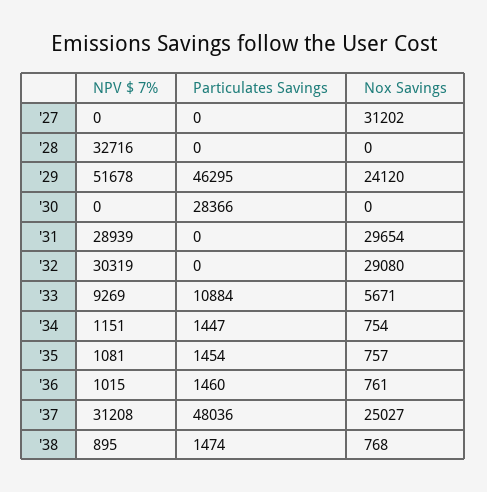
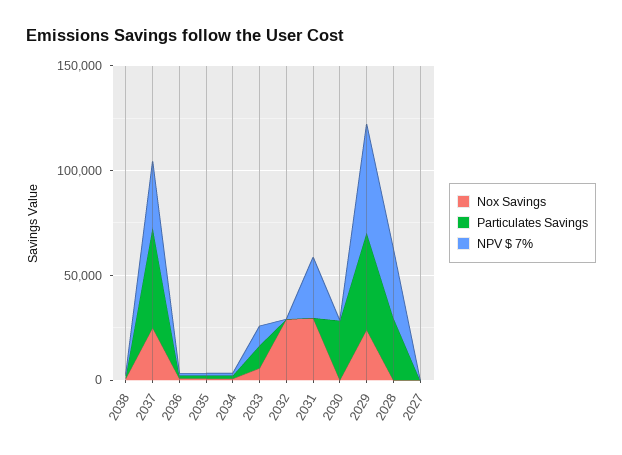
  {
    "NPV $ 7%": {
      "'27": 0,
      "'28": 32716,
      "'29": 51678,
      "'30": 0,
      "'31": 28939,
-     "'32": 30319,
+     "'32": 0,
      "'33": 9269,
      "'34": 1151,
      "'35": 1081,
      "'36": 1015,
      "'37": 31208,
      "'38": 895
    },
    "Particulates Savings": {
      "'27": 0,
-     "'28": 0,
+     "'28": 30000,
      "'29": 46295,
      "'30": 28366,
      "'31": 0,
      "'32": 0,
      "'33": 10884,
      "'34": 1447,
      "'35": 1454,
      "'36": 1460,
      "'37": 48036,
      "'38": 1474
    },
    "Nox Savings": {
-     "'27": 31202,
+     "'27": 0,
      "'28": 0,
      "'29": 24120,
      "'30": 0,
      "'31": 29654,
      "'32": 29080,
      "'33": 5671,
      "'34": 754,
      "'35": 757,
      "'36": 761,
      "'37": 25027,
      "'38": 768
    }
  }

